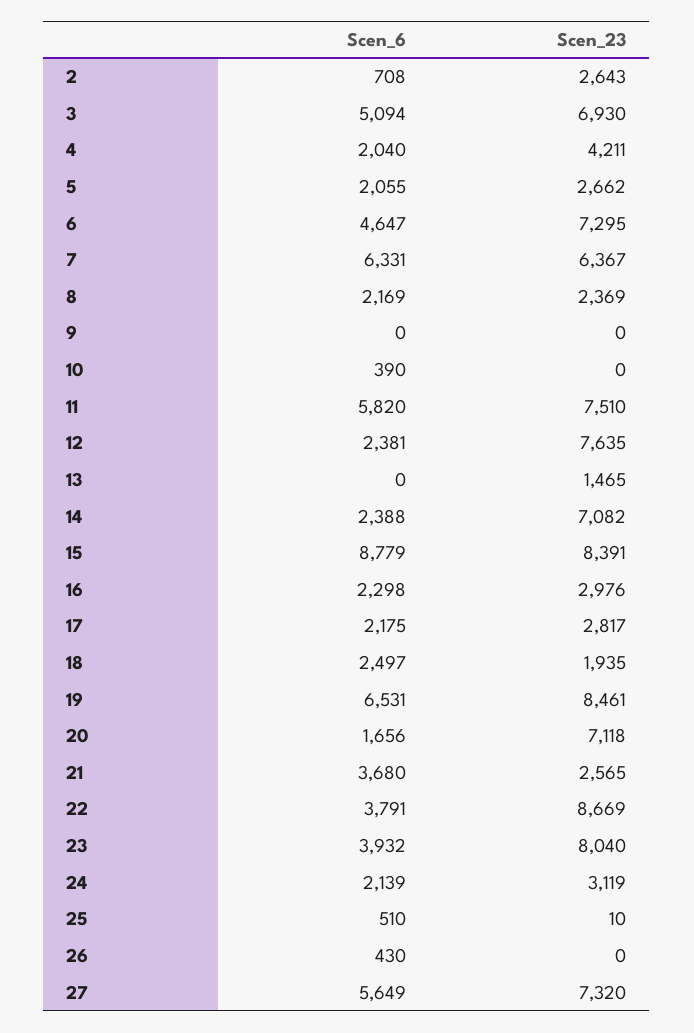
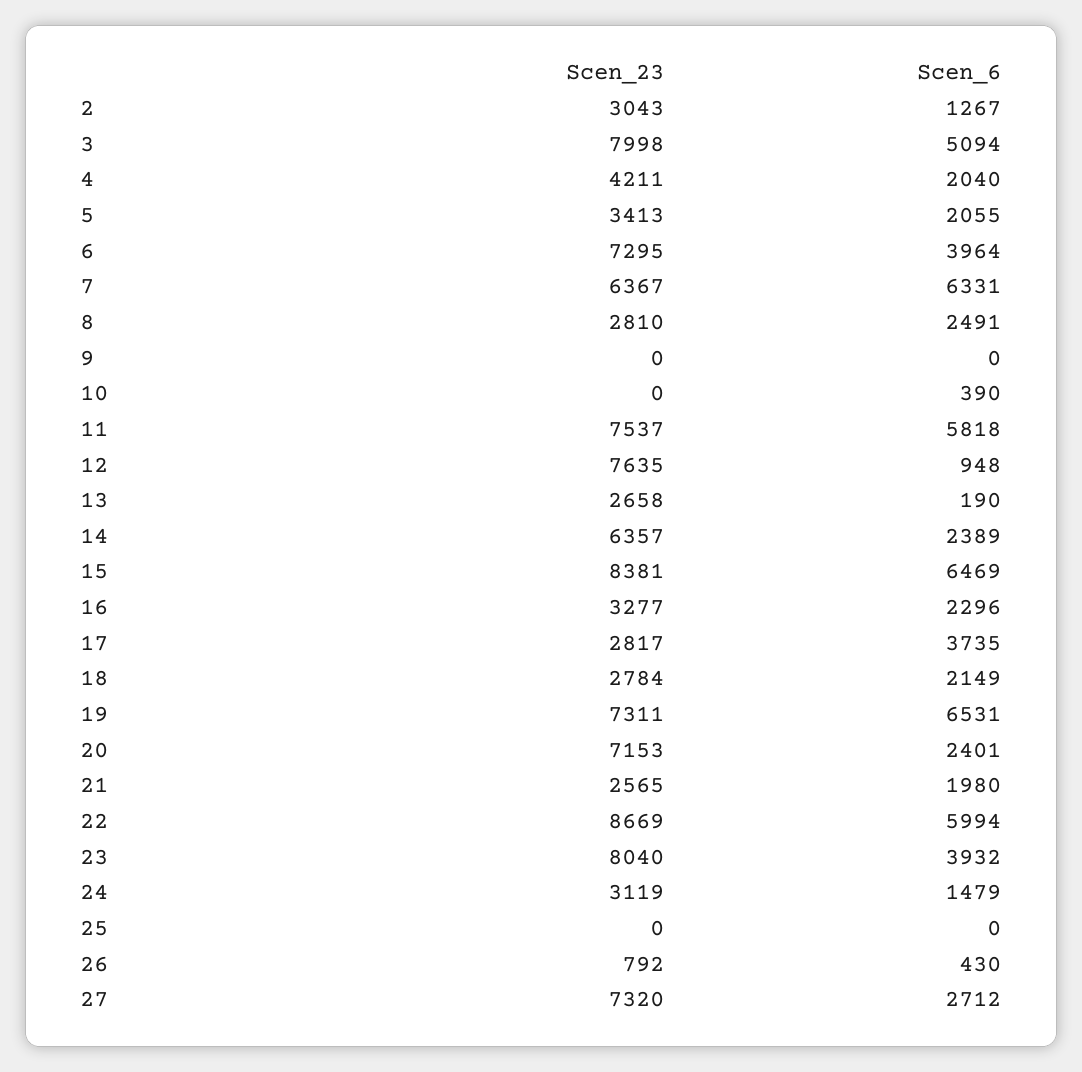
  {
    "Scen_6": {
-     "2": 708,
+     "2": 1267,
      "3": 5094,
      "4": 2040,
      "5": 2055,
-     "6": 4647,
+     "6": 3964,
      "7": 6331,
-     "8": 2169,
+     "8": 2491,
      "9": 0,
      "10": 390,
-     "11": 5820,
+     "11": 5818,
-     "12": 2381,
+     "12": 948,
-     "13": 0,
+     "13": 190,
-     "14": 2388,
+     "14": 2389,
-     "15": 8779,
+     "15": 6469,
-     "16": 2298,
+     "16": 2296,
-     "17": 2175,
+     "17": 3735,
-     "18": 2497,
+     "18": 2149,
      "19": 6531,
-     "20": 1656,
+     "20": 2401,
-     "21": 3680,
+     "21": 1980,
-     "22": 3791,
+     "22": 5994,
      "23": 3932,
-     "24": 2139,
+     "24": 1479,
-     "25": 510,
+     "25": 0,
      "26": 430,
-     "27": 5649
+     "27": 2712
    },
    "Scen_23": {
-     "2": 2643,
+     "2": 3043,
-     "3": 6930,
+     "3": 7998,
      "4": 4211,
-     "5": 2662,
+     "5": 3413,
      "6": 7295,
      "7": 6367,
-     "8": 2369,
+     "8": 2810,
      "9": 0,
      "10": 0,
-     "11": 7510,
+     "11": 7537,
      "12": 7635,
-     "13": 1465,
+     "13": 2658,
-     "14": 7082,
+     "14": 6357,
-     "15": 8391,
+     "15": 8381,
-     "16": 2976,
+     "16": 3277,
      "17": 2817,
-     "18": 1935,
+     "18": 2784,
-     "19": 8461,
+     "19": 7311,
-     "20": 7118,
+     "20": 7153,
      "21": 2565,
      "22": 8669,
      "23": 8040,
      "24": 3119,
-     "25": 10,
+     "25": 0,
-     "26": 0,
+     "26": 792,
      "27": 7320
    }
  }

